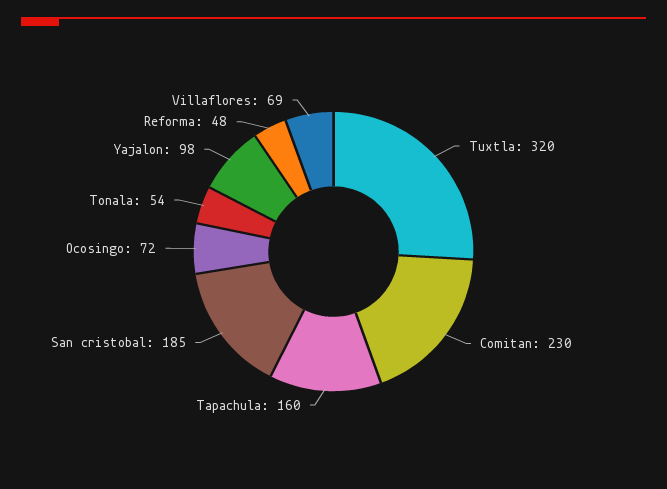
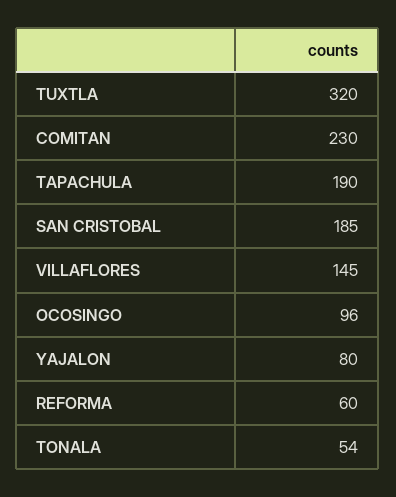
  {
    "Tuxtla": 320,
    "Comitan": 230,
-   "Tapachula": 160,
+   "Tapachula": 190,
    "San cristobal": 185,
-   "Ocosingo": 72,
+   "Ocosingo": 96,
    "Tonala": 54,
-   "Yajalon": 98,
+   "Yajalon": 80,
-   "Reforma": 48,
+   "Reforma": 60,
-   "Villaflores": 69
+   "Villaflores": 145
  }

